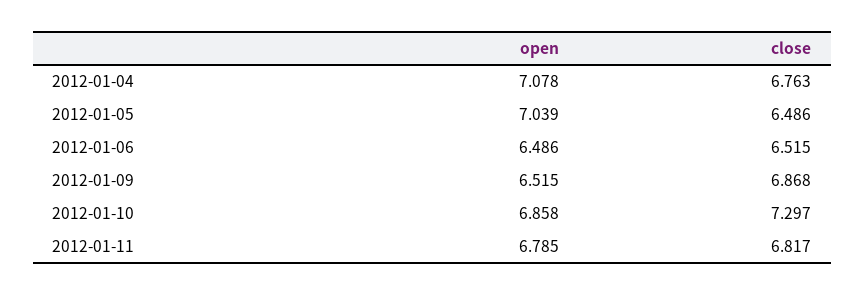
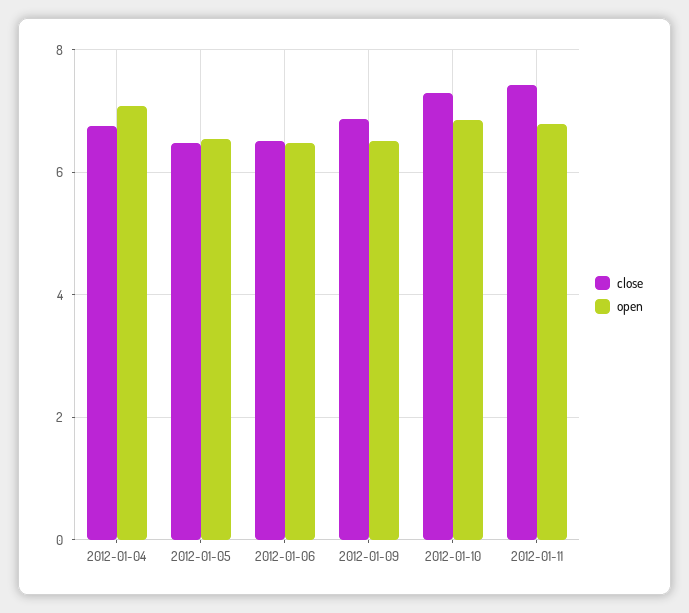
  {
    "open": {
      "2012-01-04": 7.078,
-     "2012-01-05": 7.039,
+     "2012-01-05": 6.6,
      "2012-01-06": 6.486,
      "2012-01-09": 6.515,
      "2012-01-10": 6.858,
      "2012-01-11": 6.785
    },
    "close": {
      "2012-01-04": 6.763,
      "2012-01-05": 6.486,
      "2012-01-06": 6.515,
      "2012-01-09": 6.868,
      "2012-01-10": 7.297,
-     "2012-01-11": 6.817
+     "2012-01-11": 7.4
    }
  }

